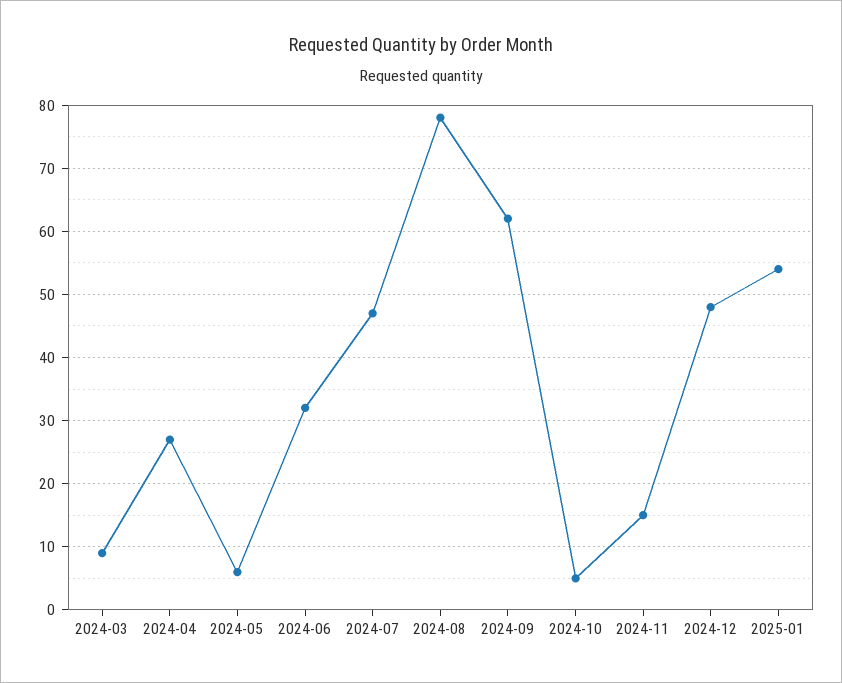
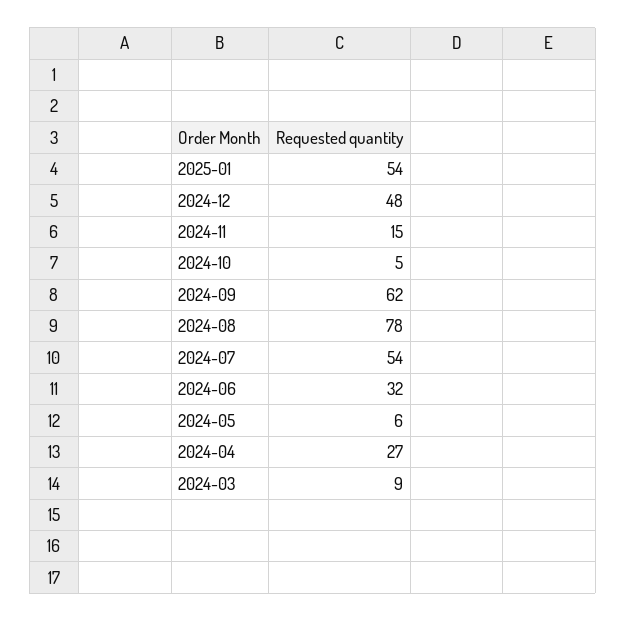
  {
    "2024-03": 9,
    "2024-04": 27,
    "2024-05": 6,
    "2024-06": 32,
-   "2024-07": 47,
+   "2024-07": 54,
    "2024-08": 78,
    "2024-09": 62,
    "2024-10": 5,
    "2024-11": 15,
    "2024-12": 48,
    "2025-01": 54
  }

